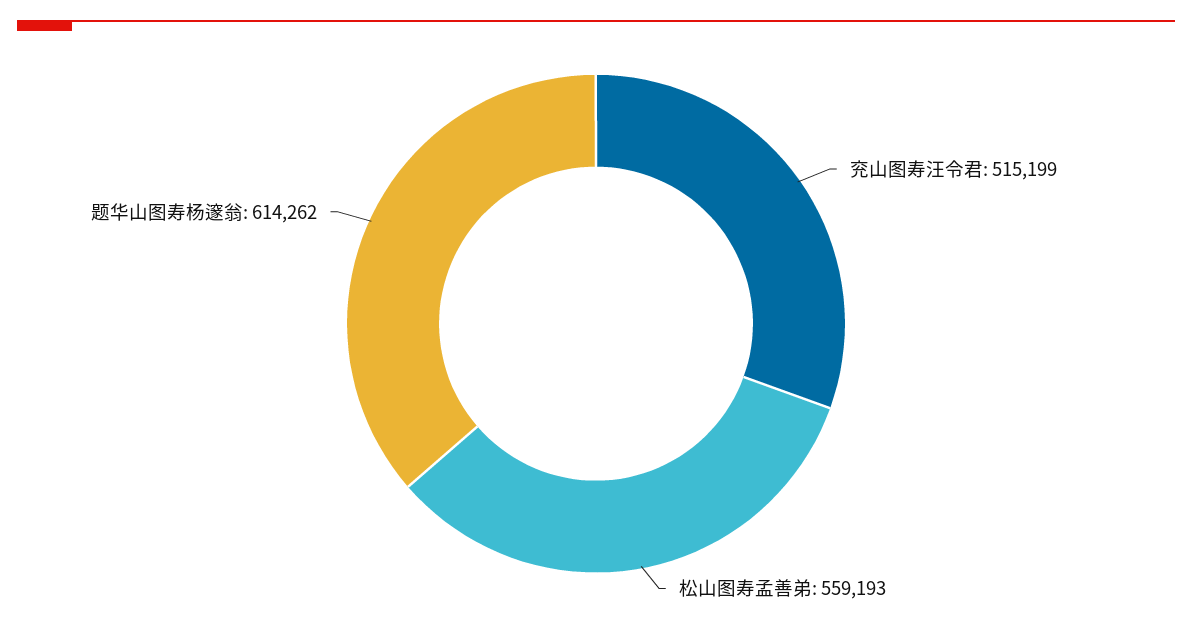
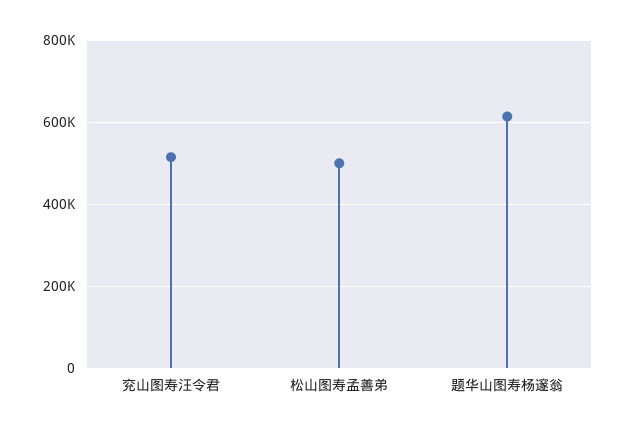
  {
    "兖山图寿汪令君": 515199,
-   "松山图寿孟善弟": 559193,
+   "松山图寿孟善弟": 500000,
    "题华山图寿杨邃翁": 614262
  }

